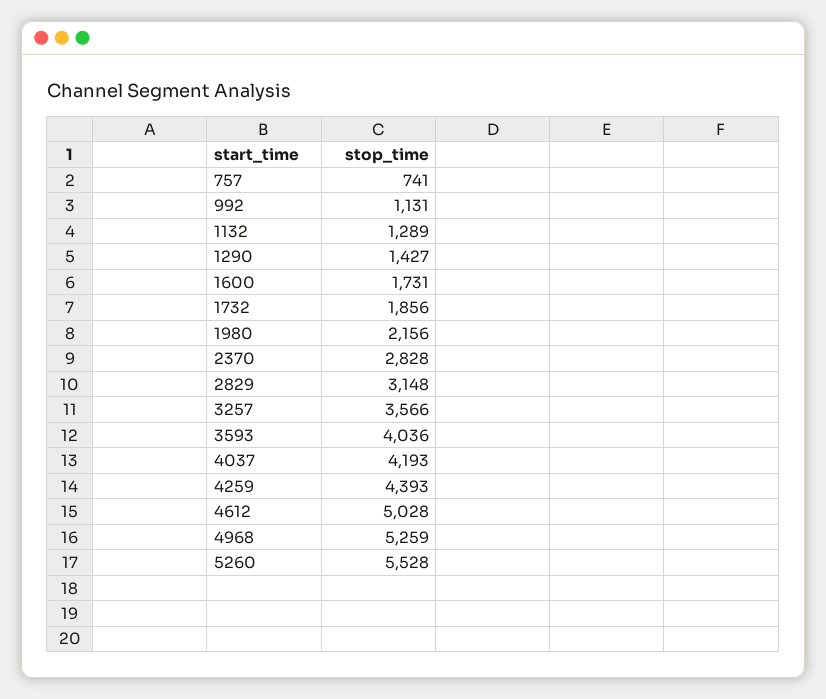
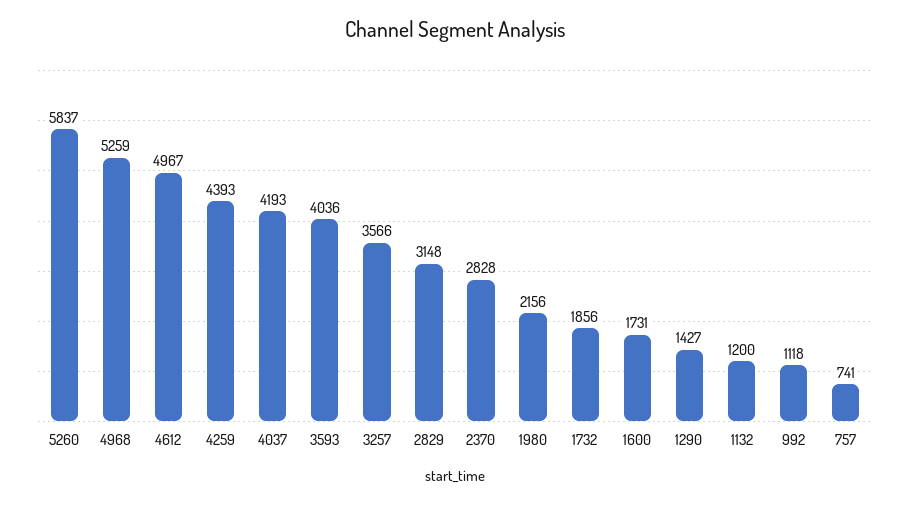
  {
    "757": 741,
-   "992": 1131,
+   "992": 1118,
-   "1132": 1289,
+   "1132": 1200,
    "1290": 1427,
    "1600": 1731,
    "1732": 1856,
    "1980": 2156,
    "2370": 2828,
    "2829": 3148,
    "3257": 3566,
    "3593": 4036,
    "4037": 4193,
    "4259": 4393,
-   "4612": 5028,
+   "4612": 4967,
    "4968": 5259,
-   "5260": 5528
+   "5260": 5837
  }

